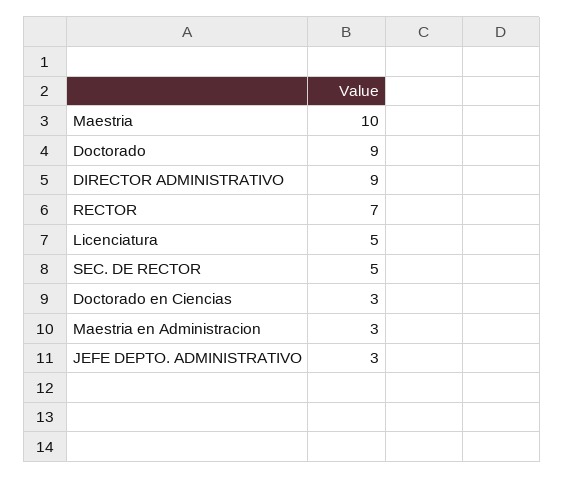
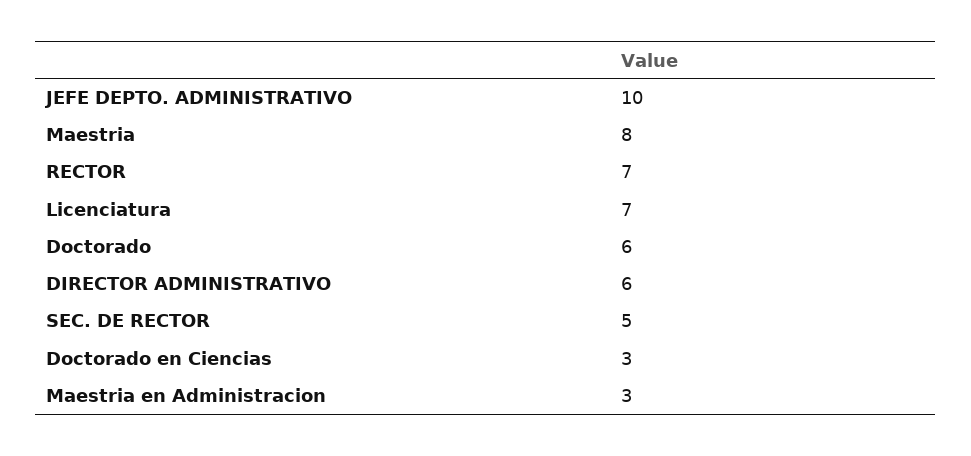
  {
-   "Maestria": 10,
+   "Maestria": 8,
-   "Doctorado": 9,
+   "Doctorado": 6,
-   "DIRECTOR ADMINISTRATIVO": 9,
+   "DIRECTOR ADMINISTRATIVO": 6,
    "RECTOR": 7,
-   "Licenciatura": 5,
+   "Licenciatura": 7,
    "SEC. DE RECTOR": 5,
    "Doctorado en Ciencias": 3,
    "Maestria en Administracion": 3,
-   "JEFE DEPTO. ADMINISTRATIVO": 3
+   "JEFE DEPTO. ADMINISTRATIVO": 10
  }

